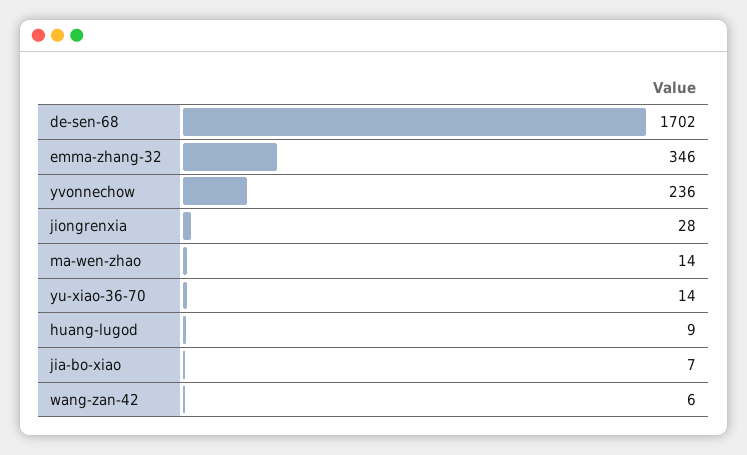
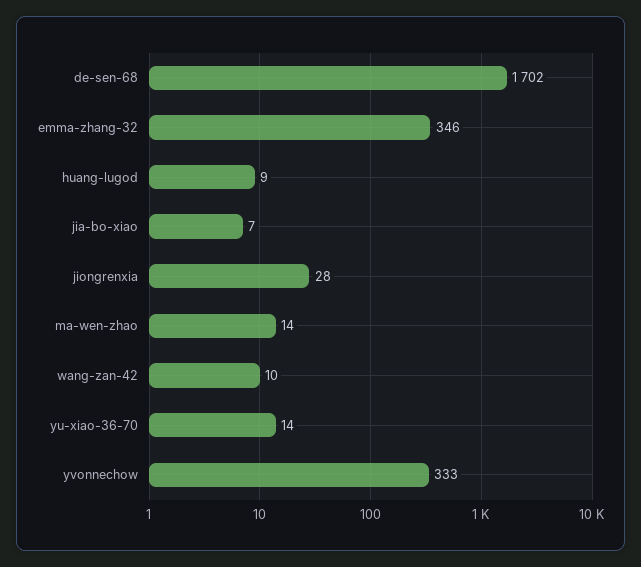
  {
    "de-sen-68": 1702,
    "emma-zhang-32": 346,
-   "yvonnechow": 236,
+   "yvonnechow": 333,
    "jiongrenxia": 28,
    "ma-wen-zhao": 14,
    "yu-xiao-36-70": 14,
    "huang-lugod": 9,
    "jia-bo-xiao": 7,
-   "wang-zan-42": 6
+   "wang-zan-42": 10
  }

